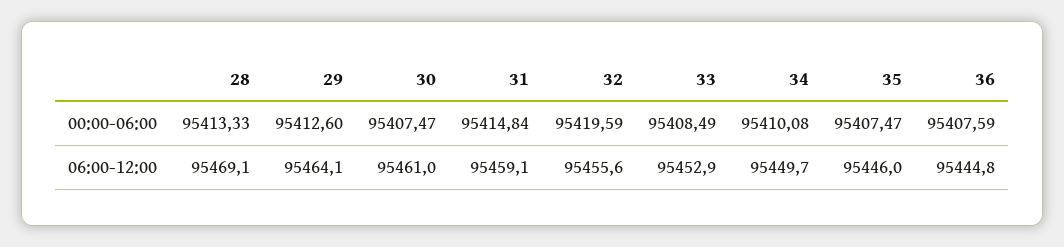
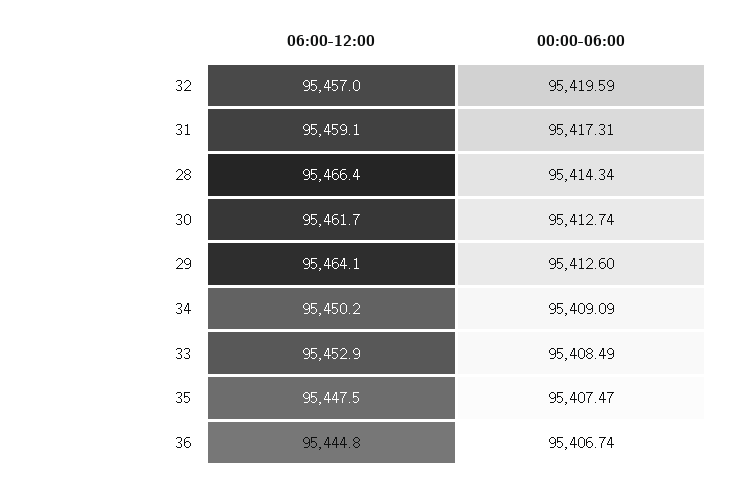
  {
    "28": {
-     "00:00-06:00": 95413.33,
+     "00:00-06:00": 95414.34,
-     "06:00-12:00": 95469.1
+     "06:00-12:00": 95466.4
    },
    "29": {
      "00:00-06:00": 95412.6,
      "06:00-12:00": 95464.1
    },
    "30": {
-     "00:00-06:00": 95407.47,
+     "00:00-06:00": 95412.74,
-     "06:00-12:00": 95461
+     "06:00-12:00": 95461.7
    },
    "31": {
-     "00:00-06:00": 95414.84,
+     "00:00-06:00": 95417.31,
      "06:00-12:00": 95459.1
    },
    "32": {
      "00:00-06:00": 95419.59,
-     "06:00-12:00": 95455.6
+     "06:00-12:00": 95457
    },
    "33": {
      "00:00-06:00": 95408.49,
      "06:00-12:00": 95452.9
    },
    "34": {
-     "00:00-06:00": 95410.08,
+     "00:00-06:00": 95409.09,
-     "06:00-12:00": 95449.7
+     "06:00-12:00": 95450.2
    },
    "35": {
      "00:00-06:00": 95407.47,
-     "06:00-12:00": 95446
+     "06:00-12:00": 95447.5
    },
    "36": {
-     "00:00-06:00": 95407.59,
+     "00:00-06:00": 95406.74,
      "06:00-12:00": 95444.8
    }
  }

